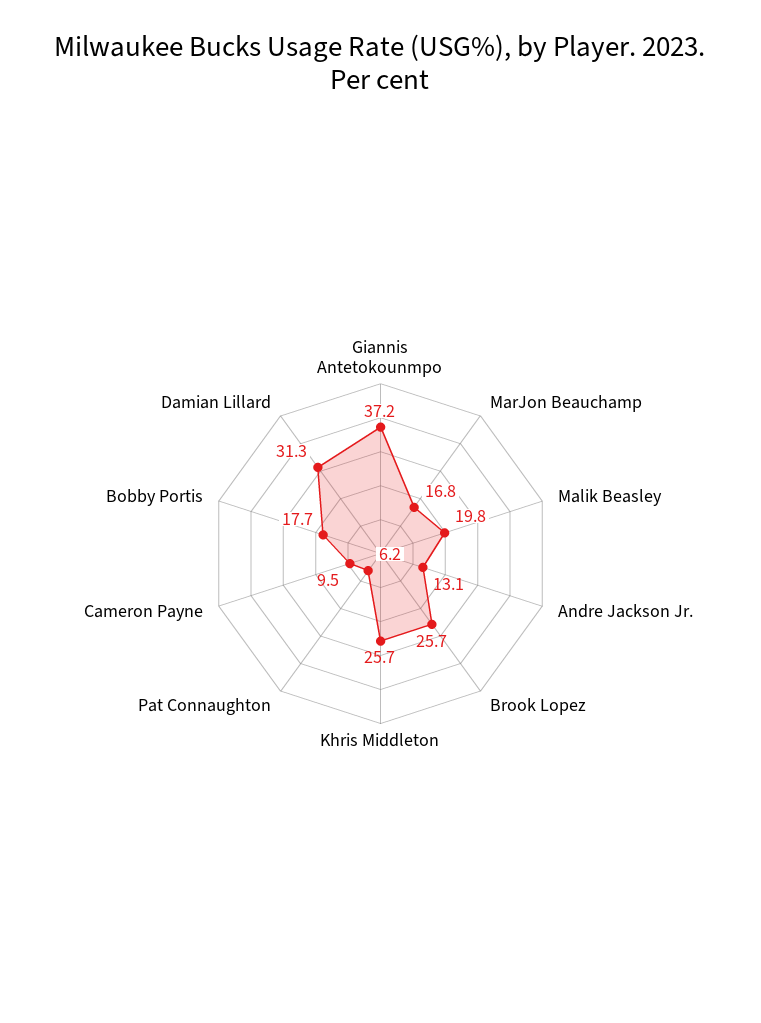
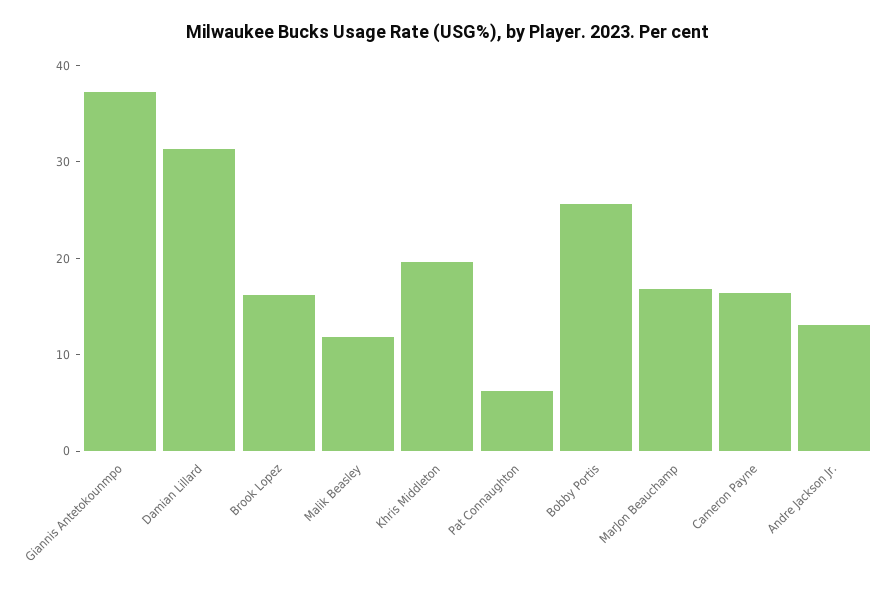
  {
    "Giannis Antetokounmpo": 37.2,
    "MarJon Beauchamp": 16.8,
-   "Malik Beasley": 19.8,
+   "Malik Beasley": 12,
    "Andre Jackson Jr.": 13.1,
-   "Brook Lopez": 25.7,
+   "Brook Lopez": 16,
-   "Khris Middleton": 25.7,
+   "Khris Middleton": 20,
    "Pat Connaughton": 6.2,
-   "Cameron Payne": 9.5,
+   "Cameron Payne": 16,
-   "Bobby Portis": 17.7,
+   "Bobby Portis": 26,
    "Damian Lillard": 31.3
  }

